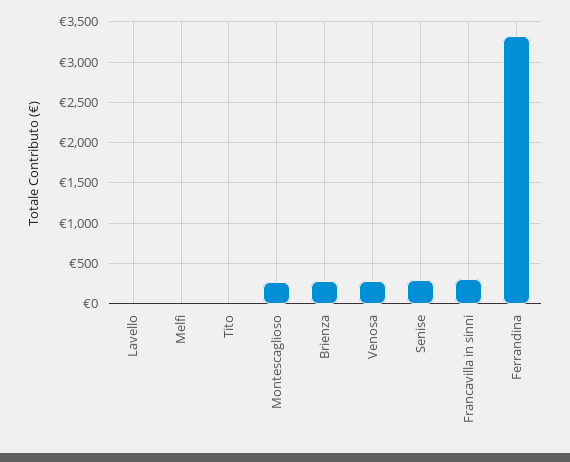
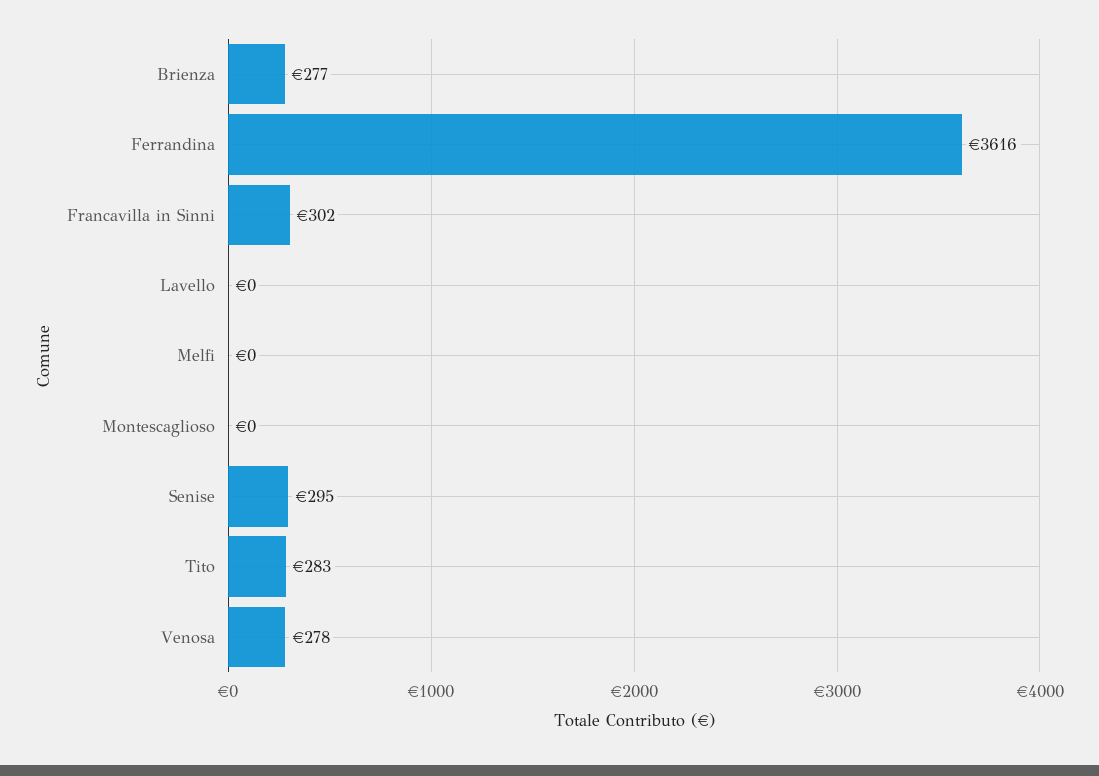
  {
    "Lavello": 0,
    "Melfi": 0,
-   "Tito": 0,
+   "Tito": 283,
-   "Montescaglioso": 300,
+   "Montescaglioso": 0,
    "Brienza": 277,
    "Venosa": 278,
    "Senise": 295,
    "Francavilla in sinni": 302,
-   "Ferrandina": 3300
+   "Ferrandina": 3616
  }

